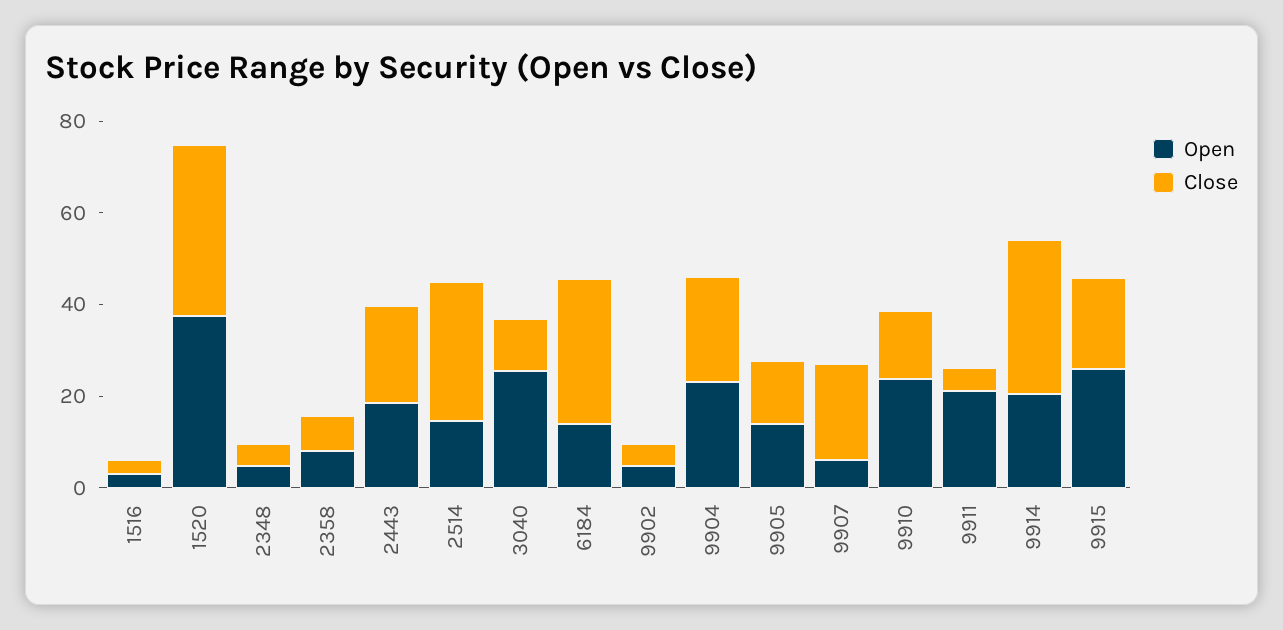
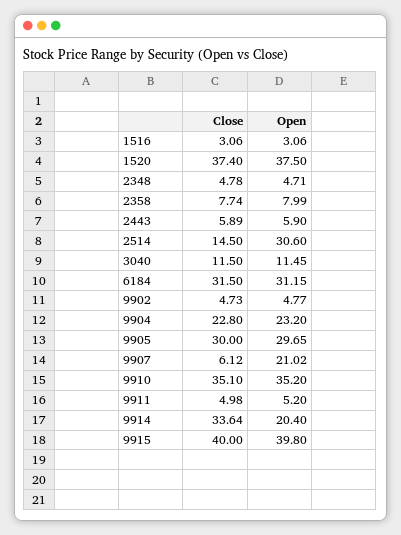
  {
    "Open": {
      "1516": 3.06,
      "1520": 37.5,
      "2348": 4.71,
      "2358": 7.99,
-     "2443": 20,
+     "2443": 5.9,
-     "2514": 15,
+     "2514": 30.6,
-     "3040": 25,
+     "3040": 11.45,
-     "6184": 15,
+     "6184": 31.15,
      "9902": 4.77,
      "9904": 23.2,
-     "9905": 15,
+     "9905": 29.65,
-     "9907": 5,
+     "9907": 21.02,
-     "9910": 25,
+     "9910": 35.2,
-     "9911": 20,
+     "9911": 5.2,
      "9914": 20.4,
-     "9915": 25
+     "9915": 39.8
    },
    "Close": {
      "1516": 3.06,
      "1520": 37.4,
      "2348": 4.78,
      "2358": 7.74,
-     "2443": 20,
+     "2443": 5.89,
-     "2514": 30,
+     "2514": 14.5,
      "3040": 11.5,
      "6184": 31.5,
      "9902": 4.73,
      "9904": 22.8,
-     "9905": 15,
+     "9905": 30,
-     "9907": 20,
+     "9907": 6.12,
-     "9910": 15,
+     "9910": 35.1,
      "9911": 4.98,
      "9914": 33.64,
-     "9915": 20
+     "9915": 40
    }
  }

